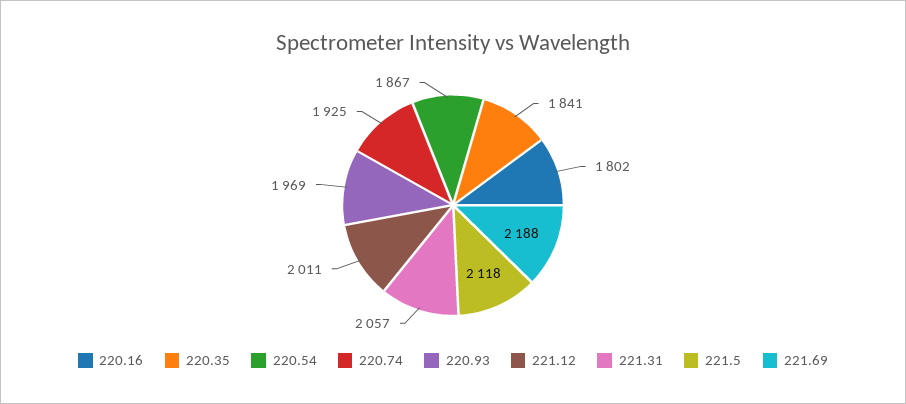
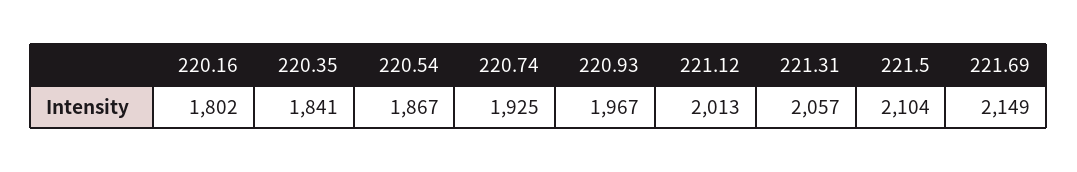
  {
    "220.16": 1802,
    "220.35": 1841,
    "220.54": 1867,
    "220.74": 1925,
-   "220.93": 1969,
+   "220.93": 1967,
-   "221.12": 2011,
+   "221.12": 2013,
    "221.31": 2057,
-   "221.5": 2118,
+   "221.5": 2104,
-   "221.69": 2188
+   "221.69": 2149
  }

